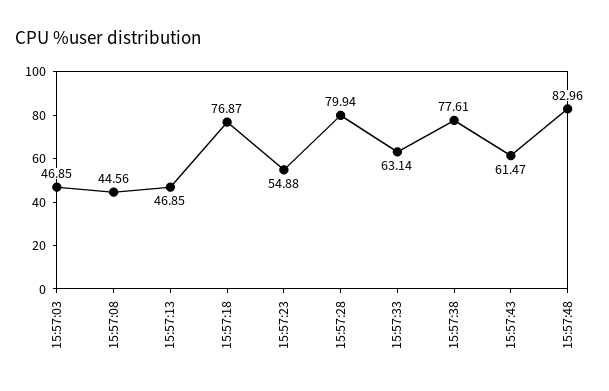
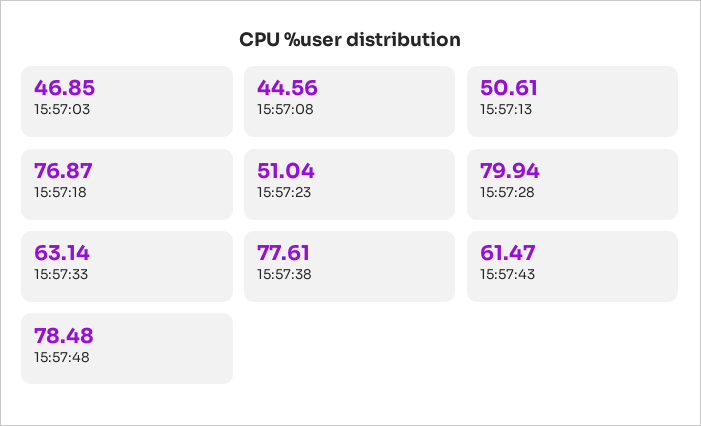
  {
    "15:57:03": 46.85,
    "15:57:08": 44.56,
-   "15:57:13": 46.85,
+   "15:57:13": 50.61,
    "15:57:18": 76.87,
-   "15:57:23": 54.88,
+   "15:57:23": 51.04,
    "15:57:28": 79.94,
    "15:57:33": 63.14,
    "15:57:38": 77.61,
    "15:57:43": 61.47,
-   "15:57:48": 82.96
+   "15:57:48": 78.48
  }

